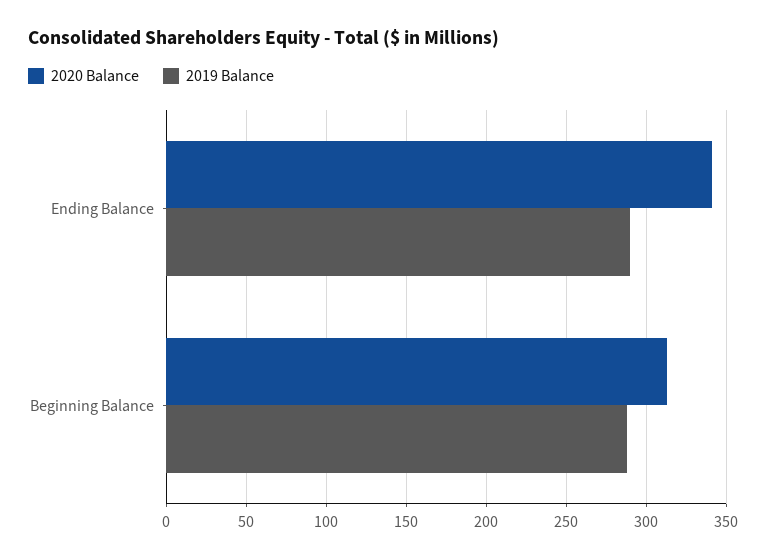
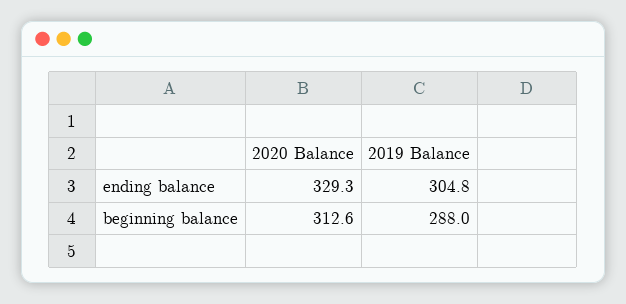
  {
    "2020 Balance": {
-     "Ending Balance": 340,
+     "Ending Balance": 329.3,
      "Beginning Balance": 312.6
    },
    "2019 Balance": {
-     "Ending Balance": 290,
+     "Ending Balance": 304.8,
      "Beginning Balance": 288
    }
  }

